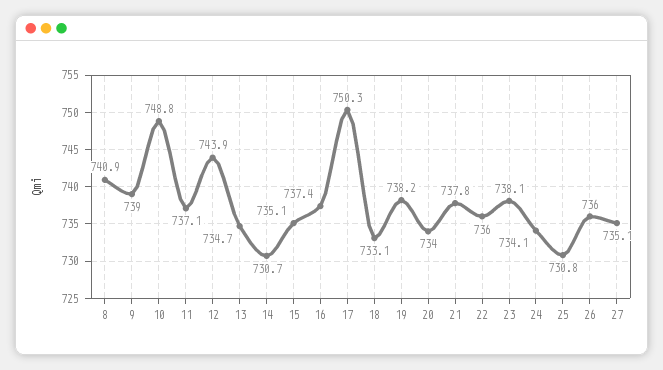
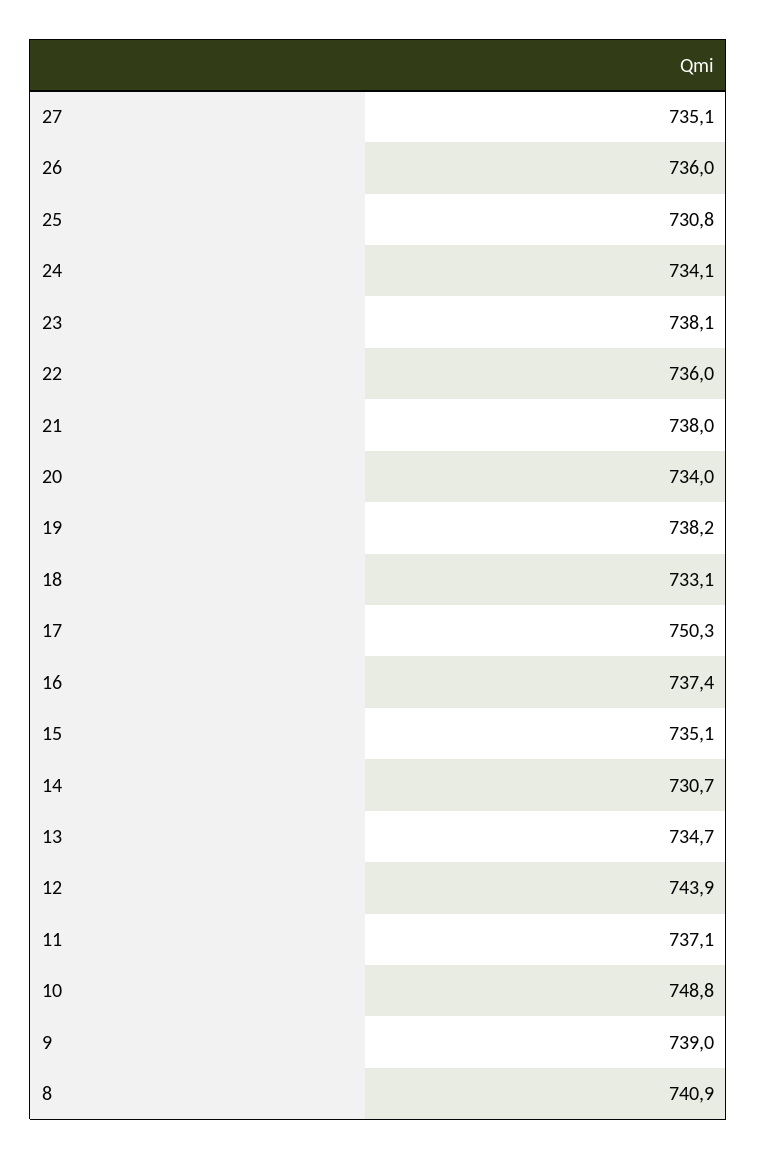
  {
    "8": 740.9,
    "9": 739,
    "10": 748.8,
    "11": 737.1,
    "12": 743.9,
    "13": 734.7,
    "14": 730.7,
    "15": 735.1,
    "16": 737.4,
    "17": 750.3,
    "18": 733.1,
    "19": 738.2,
    "20": 734,
-   "21": 737.8,
+   "21": 738,
    "22": 736,
    "23": 738.1,
    "24": 734.1,
    "25": 730.8,
    "26": 736,
    "27": 735.1
  }

